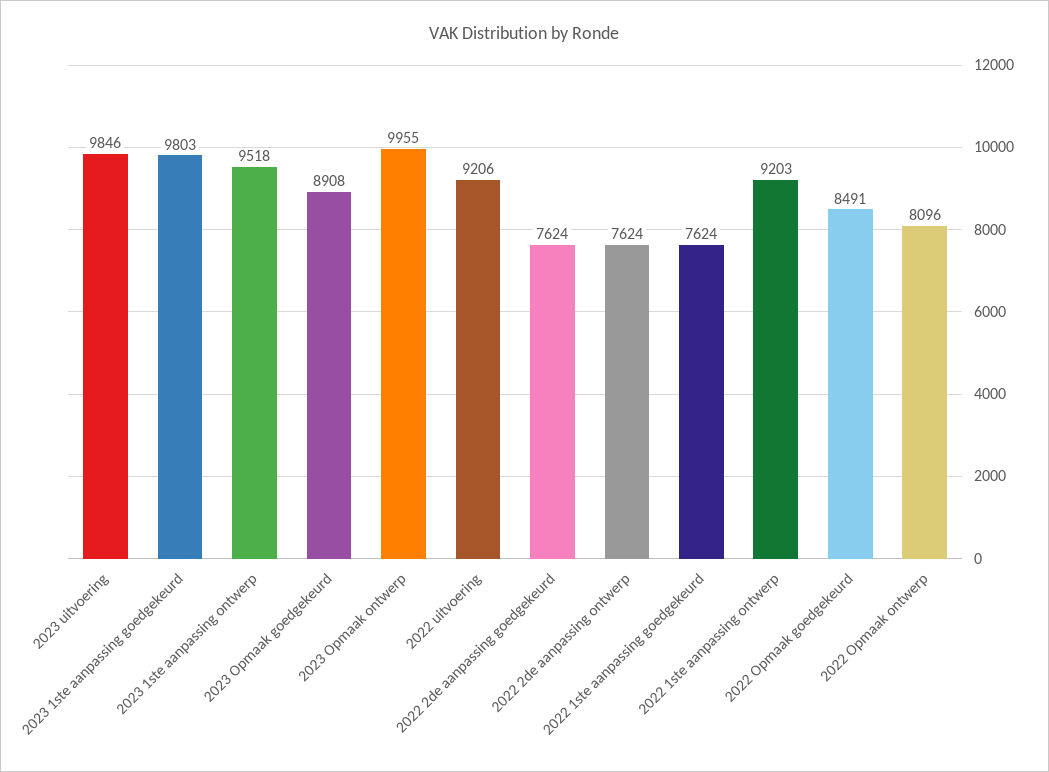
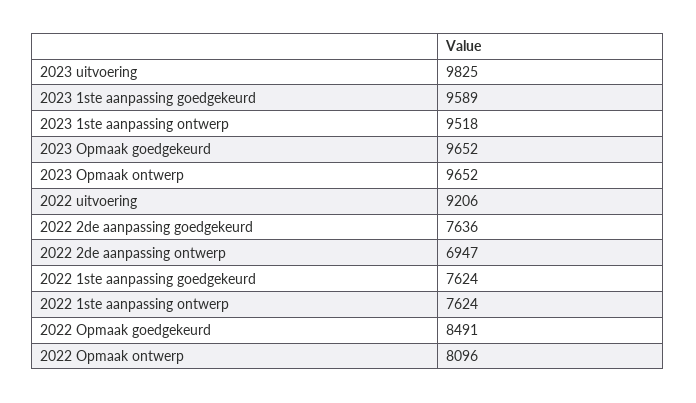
  {
-   "2023 uitvoering": 9846,
+   "2023 uitvoering": 9825,
-   "2023 1ste aanpassing goedgekeurd": 9803,
+   "2023 1ste aanpassing goedgekeurd": 9589,
    "2023 1ste aanpassing ontwerp": 9518,
-   "2023 Opmaak goedgekeurd": 8908,
+   "2023 Opmaak goedgekeurd": 9652,
-   "2023 Opmaak ontwerp": 9955,
+   "2023 Opmaak ontwerp": 9652,
    "2022 uitvoering": 9206,
-   "2022 2de aanpassing goedgekeurd": 7624,
+   "2022 2de aanpassing goedgekeurd": 7636,
-   "2022 2de aanpassing ontwerp": 7624,
+   "2022 2de aanpassing ontwerp": 6947,
    "2022 1ste aanpassing goedgekeurd": 7624,
-   "2022 1ste aanpassing ontwerp": 9203,
+   "2022 1ste aanpassing ontwerp": 7624,
    "2022 Opmaak goedgekeurd": 8491,
    "2022 Opmaak ontwerp": 8096
  }

